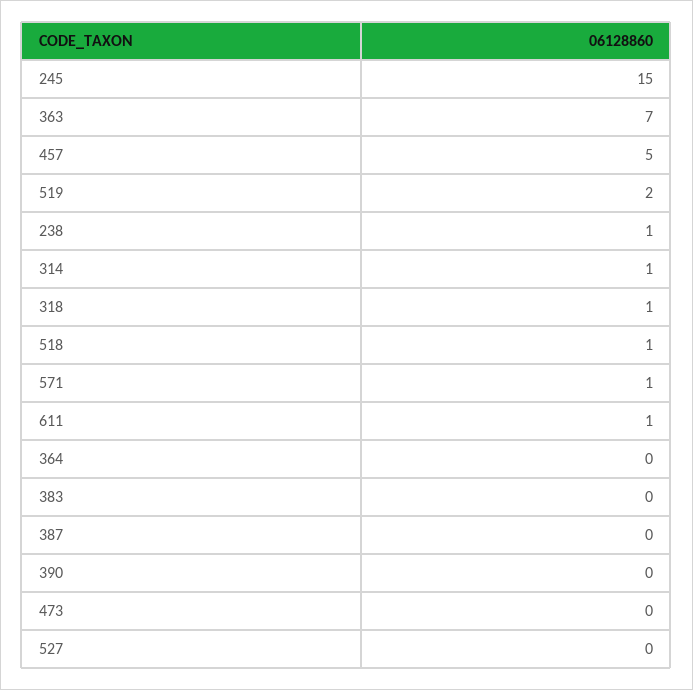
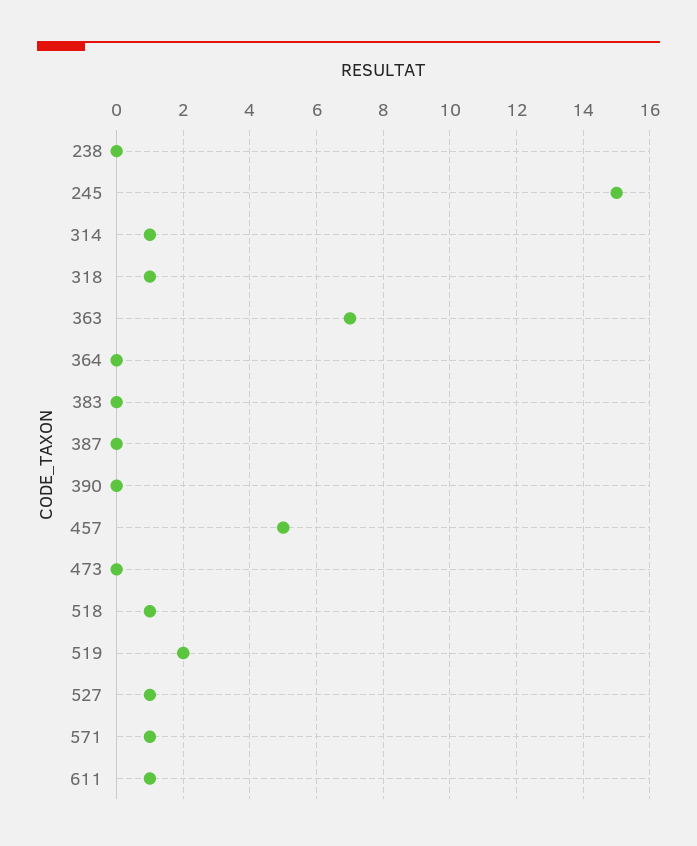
  {
    "245": 15,
    "363": 7,
    "457": 5,
    "519": 2,
-   "238": 1,
+   "238": 0,
    "314": 1,
    "318": 1,
    "518": 1,
    "571": 1,
    "611": 1,
    "364": 0,
    "383": 0,
    "387": 0,
    "390": 0,
    "473": 0,
-   "527": 0
+   "527": 1
  }

